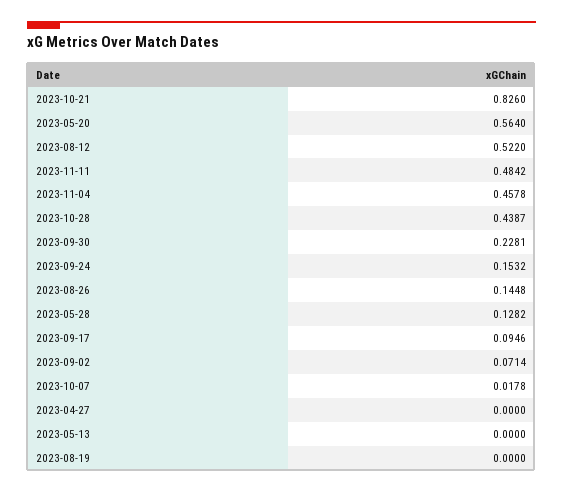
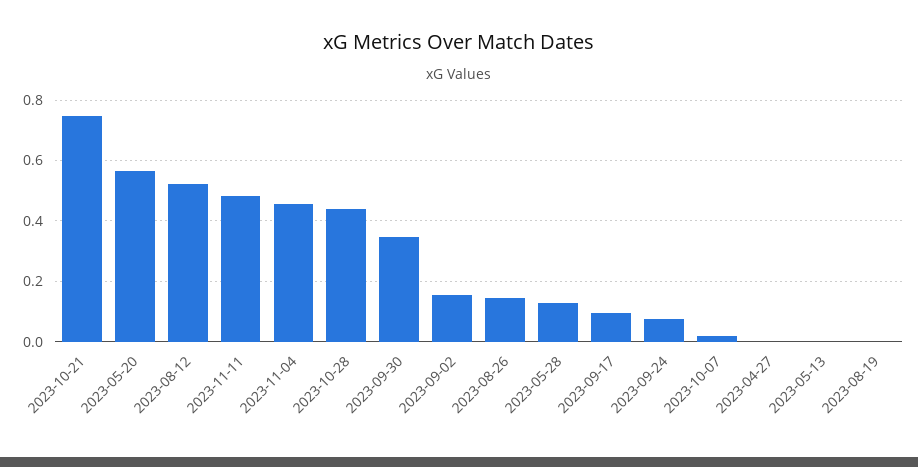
  {
-   "2023-10-21": 0.826,
+   "2023-10-21": 0.74,
    "2023-05-20": 0.564,
    "2023-08-12": 0.522,
    "2023-11-11": 0.4842,
    "2023-11-04": 0.4578,
    "2023-10-28": 0.4387,
-   "2023-09-30": 0.2281,
+   "2023-09-30": 0.34,
-   "2023-09-24": 0.1532,
+   "2023-09-24": 0.08,
    "2023-08-26": 0.1448,
    "2023-05-28": 0.1282,
    "2023-09-17": 0.0946,
-   "2023-09-02": 0.0714,
+   "2023-09-02": 0.16,
    "2023-10-07": 0.0178,
    "2023-04-27": 0,
    "2023-05-13": 0,
    "2023-08-19": 0
  }

